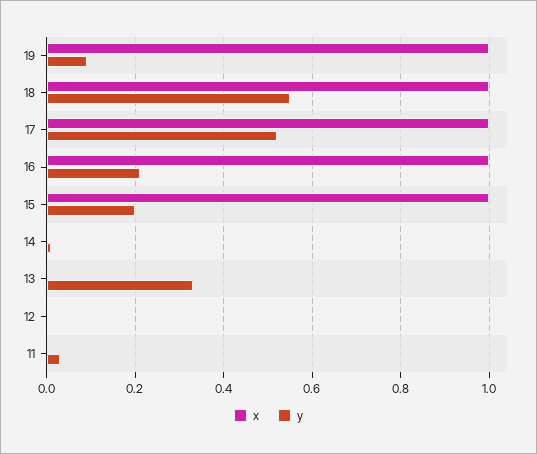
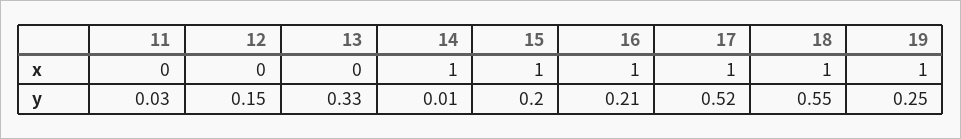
  {
    "x": {
      "19": 1,
      "18": 1,
      "17": 1,
      "16": 1,
      "15": 1,
-     "14": 0,
+     "14": 1,
      "13": 0,
      "12": 0,
      "11": 0
    },
    "y": {
-     "19": 0.1,
+     "19": 0.25,
      "18": 0.55,
      "17": 0.52,
      "16": 0.21,
      "15": 0.2,
      "14": 0.01,
      "13": 0.33,
-     "12": 0,
+     "12": 0.15,
      "11": 0.03
    }
  }

